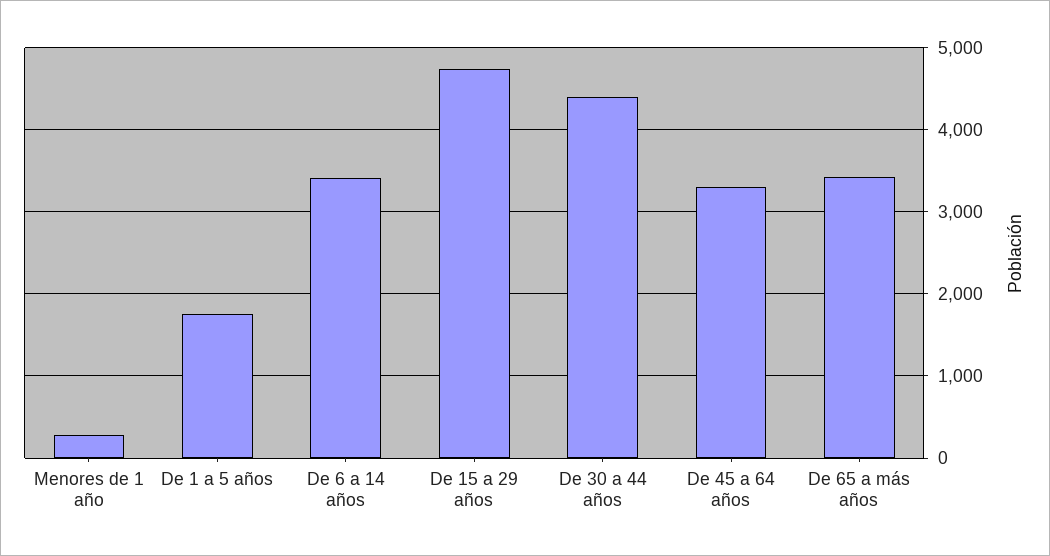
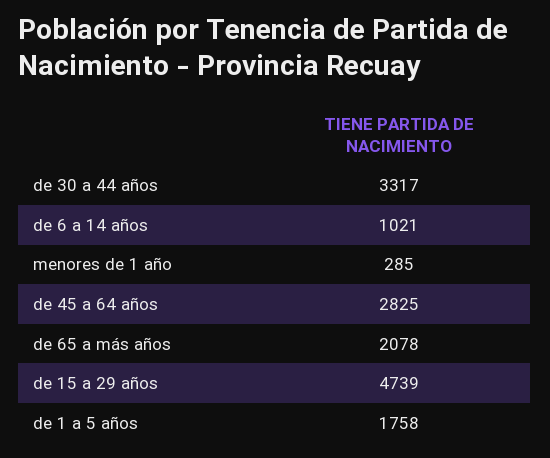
  {
    "Menores de 1 año": 285,
    "De 1 a 5 años": 1758,
-   "De 6 a 14 años": 3400,
+   "De 6 a 14 años": 1021,
    "De 15 a 29 años": 4739,
-   "De 30 a 44 años": 4400,
+   "De 30 a 44 años": 3317,
-   "De 45 a 64 años": 3300,
+   "De 45 a 64 años": 2825,
-   "De 65 a más años": 3400
+   "De 65 a más años": 2078
  }

